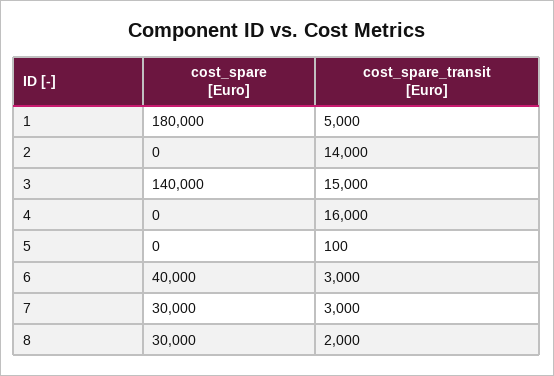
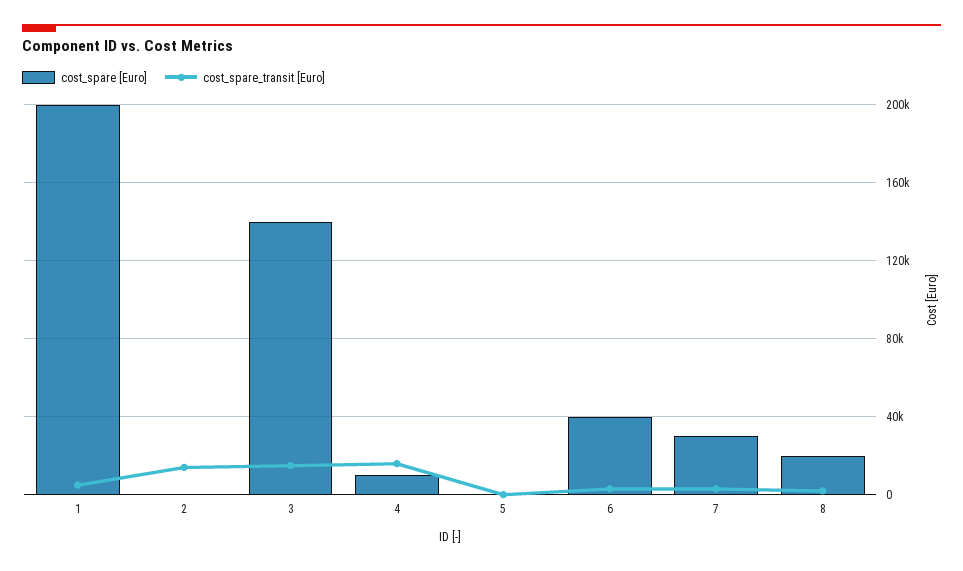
  {
    "cost_spare [Euro]": {
-     "1": 180000,
+     "1": 200000,
      "2": 0,
      "3": 140000,
-     "4": 0,
+     "4": 10000,
      "5": 0,
      "6": 40000,
      "7": 30000,
-     "8": 30000
+     "8": 20000
    },
    "cost_spare_transit [Euro]": {
      "1": 5000,
      "2": 14000,
      "3": 15000,
      "4": 16000,
      "5": 100,
      "6": 3000,
      "7": 3000,
      "8": 2000
    }
  }

